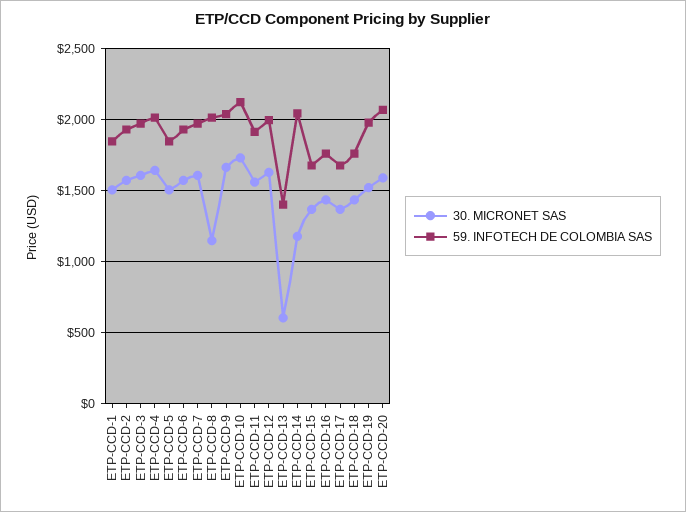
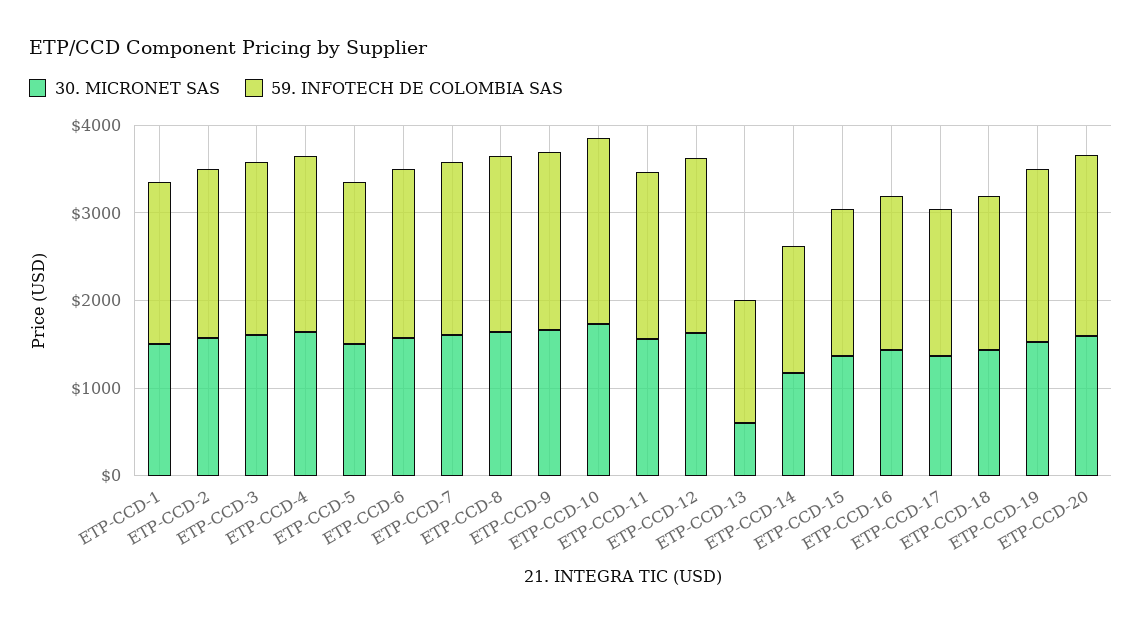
  {
    "30. MICRONET SAS": {
      "ETP-CCD-1": 1500,
      "ETP-CCD-2": 1550,
      "ETP-CCD-3": 1600,
      "ETP-CCD-4": 1650,
      "ETP-CCD-5": 1500,
      "ETP-CCD-6": 1550,
      "ETP-CCD-7": 1600,
-     "ETP-CCD-8": 1150,
+     "ETP-CCD-8": 1600,
      "ETP-CCD-9": 1650,
      "ETP-CCD-10": 1750,
      "ETP-CCD-11": 1550,
      "ETP-CCD-12": 1650,
      "ETP-CCD-13": 600,
      "ETP-CCD-14": 1200,
      "ETP-CCD-15": 1350,
      "ETP-CCD-16": 1450,
      "ETP-CCD-17": 1350,
      "ETP-CCD-18": 1450,
      "ETP-CCD-19": 1500,
      "ETP-CCD-20": 1600
    },
    "59. INFOTECH DE COLOMBIA SAS": {
      "ETP-CCD-1": 1850,
      "ETP-CCD-2": 1950,
      "ETP-CCD-3": 1950,
      "ETP-CCD-4": 2000,
      "ETP-CCD-5": 1850,
      "ETP-CCD-6": 1950,
      "ETP-CCD-7": 1950,
      "ETP-CCD-8": 2000,
      "ETP-CCD-9": 2050,
      "ETP-CCD-10": 2100,
      "ETP-CCD-11": 1900,
      "ETP-CCD-12": 2000,
      "ETP-CCD-13": 1400,
-     "ETP-CCD-14": 2050,
+     "ETP-CCD-14": 1400,
      "ETP-CCD-15": 1700,
      "ETP-CCD-16": 1750,
      "ETP-CCD-17": 1700,
      "ETP-CCD-18": 1750,
      "ETP-CCD-19": 2000,
      "ETP-CCD-20": 2050
    }
  }

